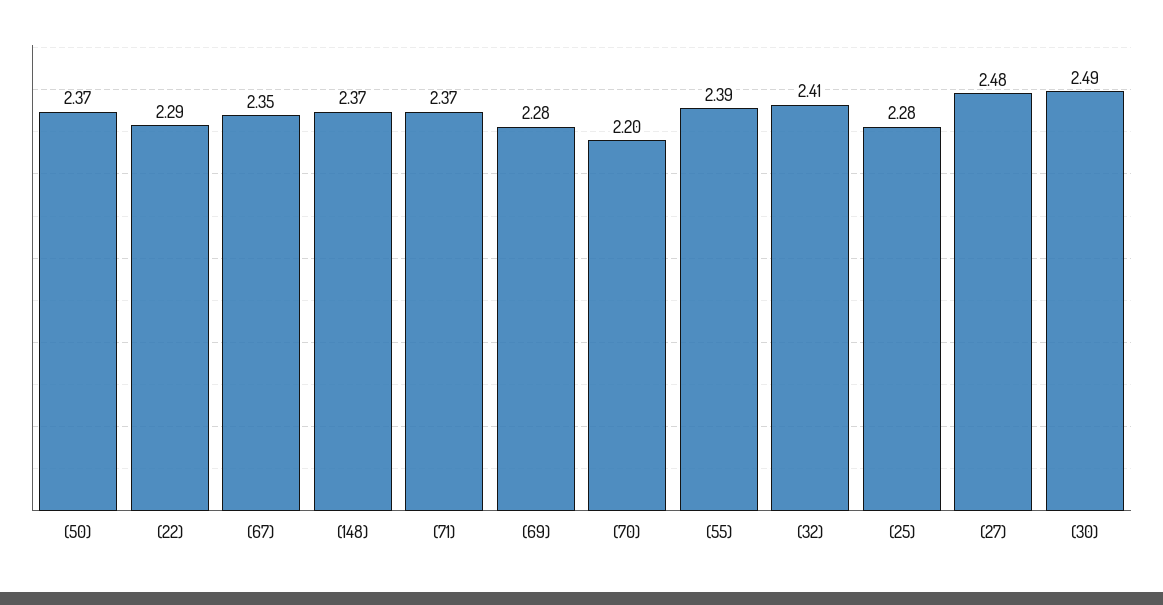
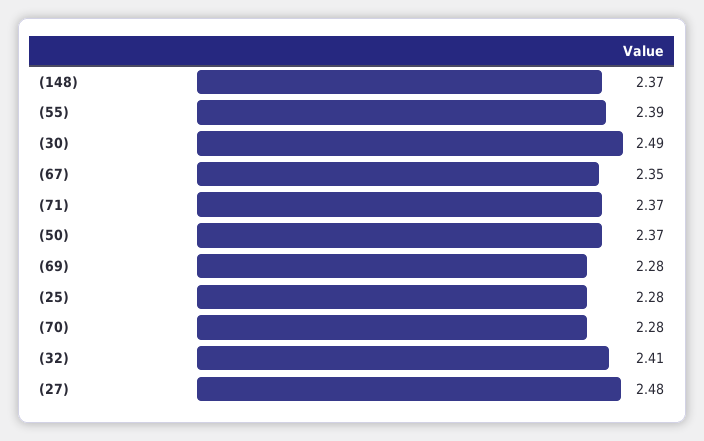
  {
    "(50)": 2.37,
-   "(22)": 2.29,
    "(67)": 2.35,
    "(148)": 2.37,
    "(71)": 2.37,
    "(69)": 2.28,
-   "(70)": 2.2,
+   "(70)": 2.28,
    "(55)": 2.39,
    "(32)": 2.41,
    "(25)": 2.28,
    "(27)": 2.48,
    "(30)": 2.49
  }

